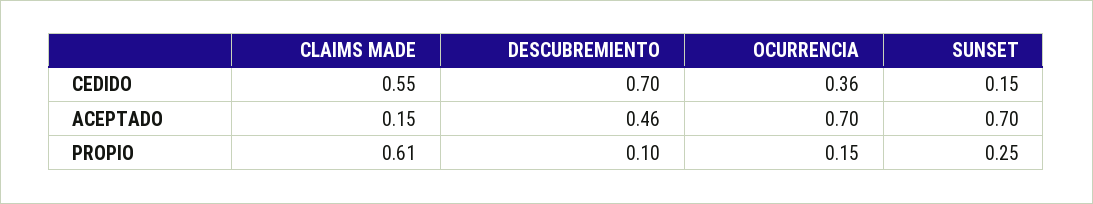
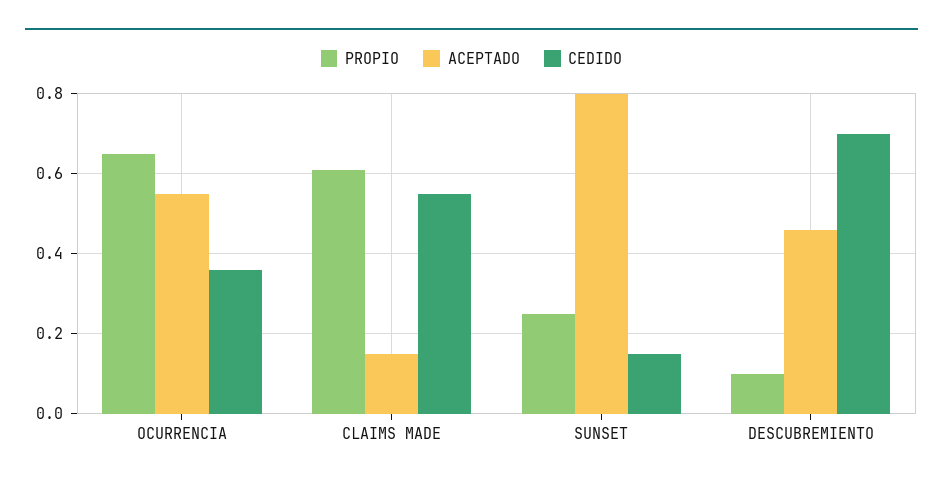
  {
    "CEDIDO": {
      "CLAIMS MADE": 0.55,
      "DESCUBREMIENTO": 0.7,
      "OCURRENCIA": 0.36,
      "SUNSET": 0.15
    },
    "ACEPTADO": {
      "CLAIMS MADE": 0.15,
      "DESCUBREMIENTO": 0.46,
-     "OCURRENCIA": 0.7,
+     "OCURRENCIA": 0.55,
-     "SUNSET": 0.7
+     "SUNSET": 0.8
    },
    "PROPIO": {
      "CLAIMS MADE": 0.61,
      "DESCUBREMIENTO": 0.1,
-     "OCURRENCIA": 0.15,
+     "OCURRENCIA": 0.65,
      "SUNSET": 0.25
    }
  }

